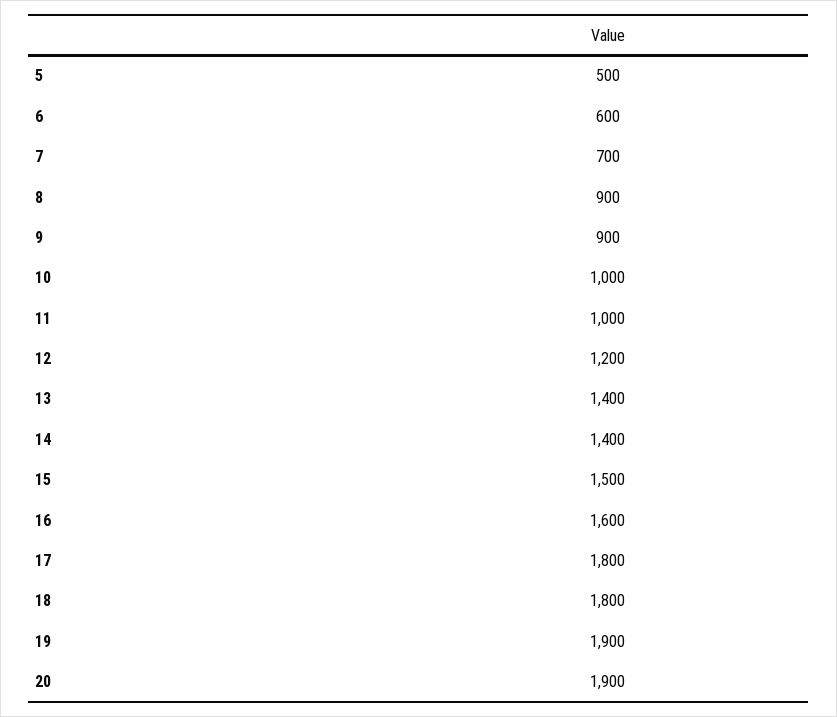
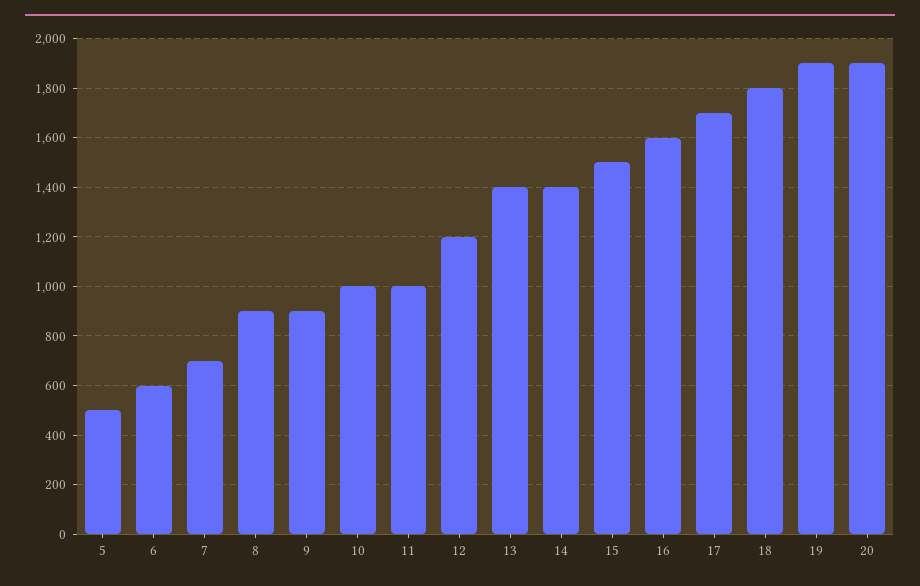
  {
    "5": 500,
    "6": 600,
    "7": 700,
    "8": 900,
    "9": 900,
    "10": 1000,
    "11": 1000,
    "12": 1200,
    "13": 1400,
    "14": 1400,
    "15": 1500,
    "16": 1600,
-   "17": 1800,
+   "17": 1700,
    "18": 1800,
    "19": 1900,
    "20": 1900
  }

